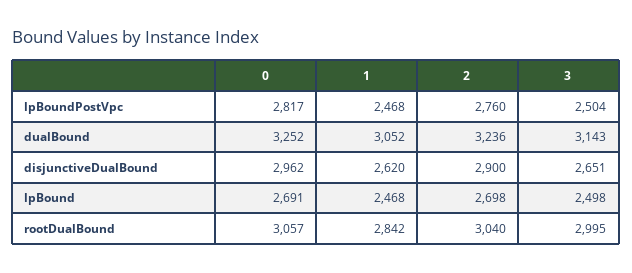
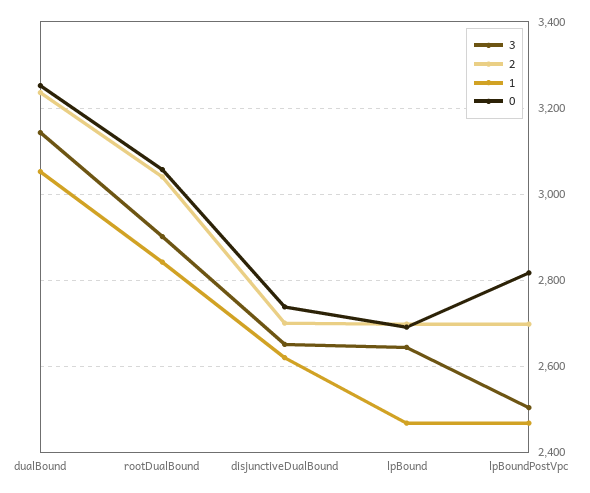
  {
    "0": {
      "lpBoundPostVpc": 2817,
      "dualBound": 3252,
-     "disjunctiveDualBound": 2962,
+     "disjunctiveDualBound": 2740,
      "lpBound": 2691,
      "rootDualBound": 3057
    },
    "1": {
      "lpBoundPostVpc": 2468,
      "dualBound": 3052,
      "disjunctiveDualBound": 2620,
      "lpBound": 2468,
      "rootDualBound": 2842
    },
    "2": {
-     "lpBoundPostVpc": 2760,
+     "lpBoundPostVpc": 2700,
      "dualBound": 3236,
-     "disjunctiveDualBound": 2900,
+     "disjunctiveDualBound": 2700,
      "lpBound": 2698,
      "rootDualBound": 3040
    },
    "3": {
      "lpBoundPostVpc": 2504,
      "dualBound": 3143,
      "disjunctiveDualBound": 2651,
-     "lpBound": 2498,
+     "lpBound": 2640,
-     "rootDualBound": 2995
+     "rootDualBound": 2900
    }
  }

